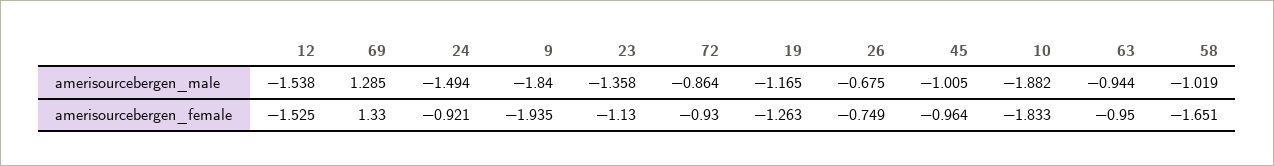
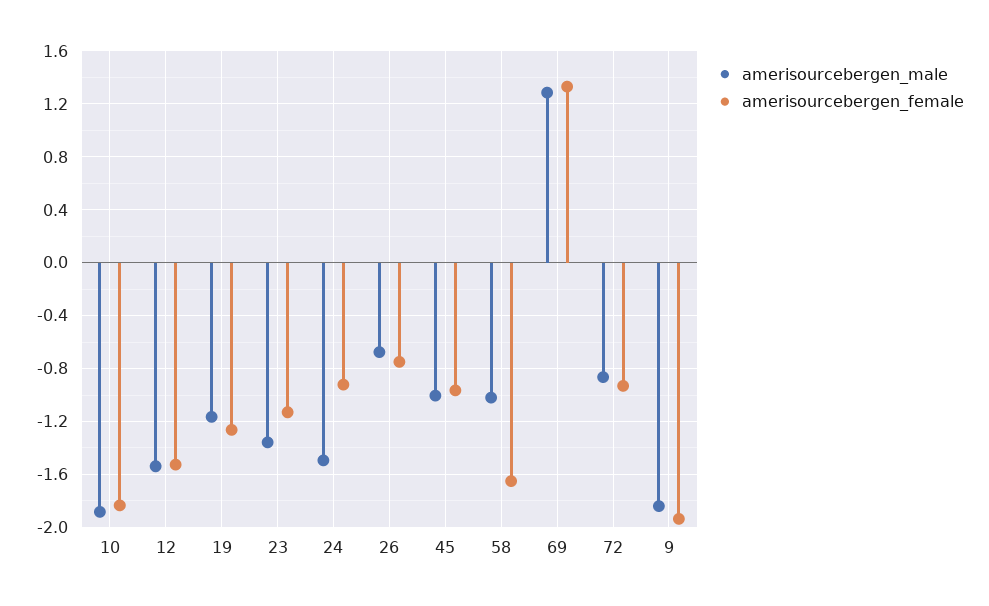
  {
    "amerisourcebergen_male": {
      "12": -1.538,
      "69": 1.285,
      "24": -1.494,
      "9": -1.84,
      "23": -1.358,
      "72": -0.864,
      "19": -1.165,
      "26": -0.675,
      "45": -1.005,
      "10": -1.882,
-     "63": -0.944,
      "58": -1.019
    },
    "amerisourcebergen_female": {
      "12": -1.525,
      "69": 1.33,
      "24": -0.921,
      "9": -1.935,
      "23": -1.13,
      "72": -0.93,
      "19": -1.263,
      "26": -0.749,
      "45": -0.964,
      "10": -1.833,
-     "63": -0.95,
      "58": -1.651
    }
  }

